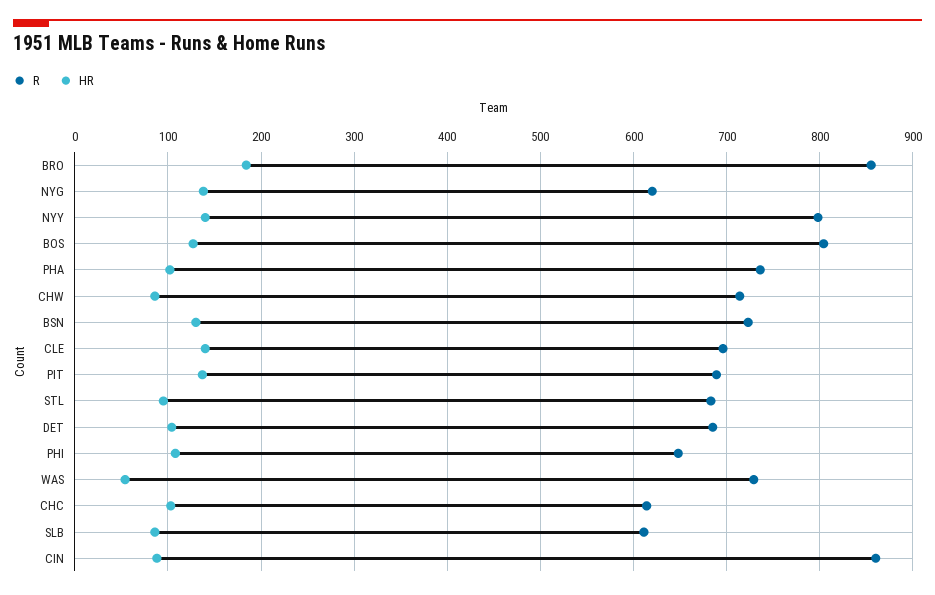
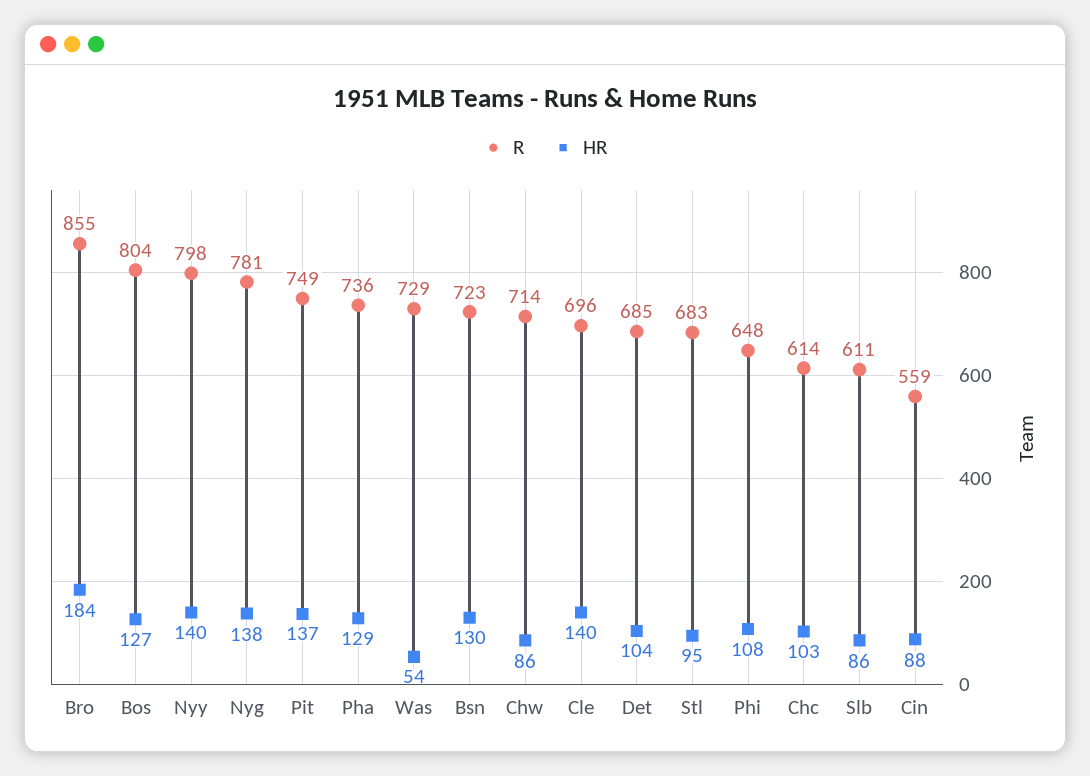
  {
    "R": {
      "BRO": 855,
-     "NYG": 620,
+     "NYG": 781,
      "NYY": 798,
      "BOS": 804,
      "PHA": 736,
      "CHW": 714,
      "BSN": 723,
      "CLE": 696,
-     "PIT": 690,
+     "PIT": 749,
      "STL": 683,
      "DET": 685,
      "PHI": 648,
      "WAS": 729,
      "CHC": 614,
      "SLB": 611,
-     "CIN": 860
+     "CIN": 559
    },
    "HR": {
      "BRO": 184,
      "NYG": 138,
      "NYY": 140,
      "BOS": 127,
-     "PHA": 100,
+     "PHA": 129,
      "CHW": 86,
      "BSN": 130,
      "CLE": 140,
      "PIT": 137,
      "STL": 95,
      "DET": 104,
      "PHI": 108,
      "WAS": 54,
      "CHC": 103,
      "SLB": 86,
      "CIN": 88
    }
  }

